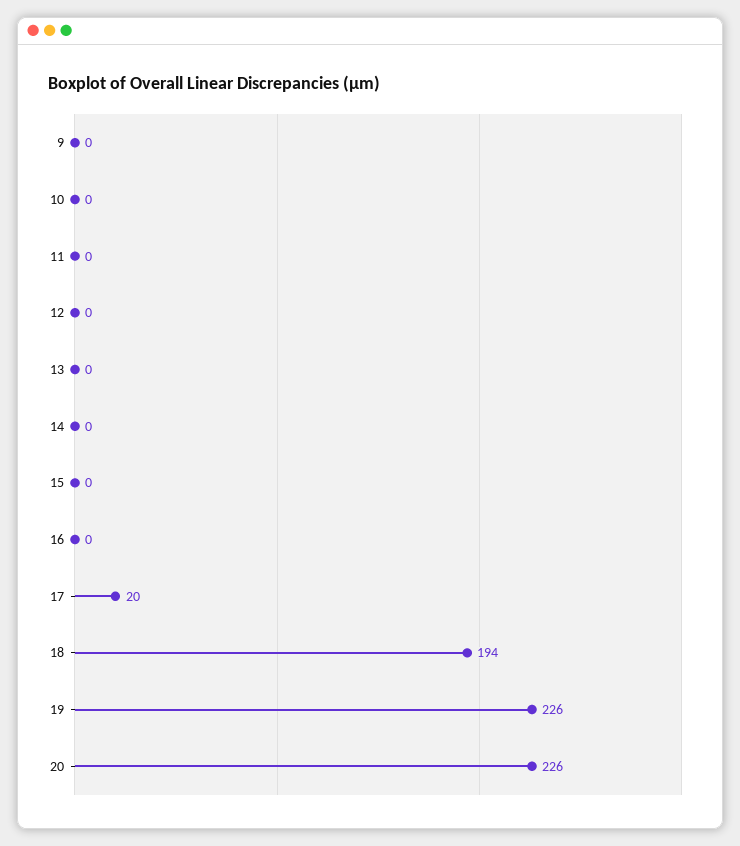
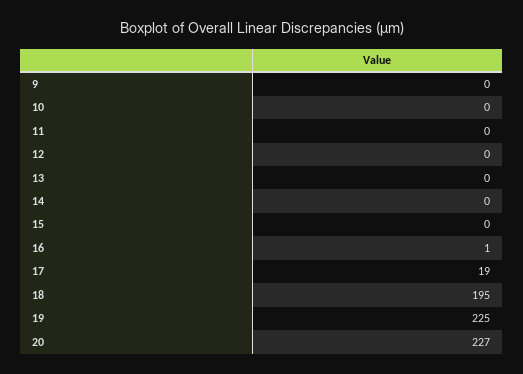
  {
    "9": 0,
    "10": 0,
    "11": 0,
    "12": 0,
    "13": 0,
    "14": 0,
    "15": 0,
-   "16": 0,
+   "16": 1,
-   "17": 20,
+   "17": 19,
-   "18": 194,
+   "18": 195,
-   "19": 226,
+   "19": 225,
-   "20": 226
+   "20": 227
  }

